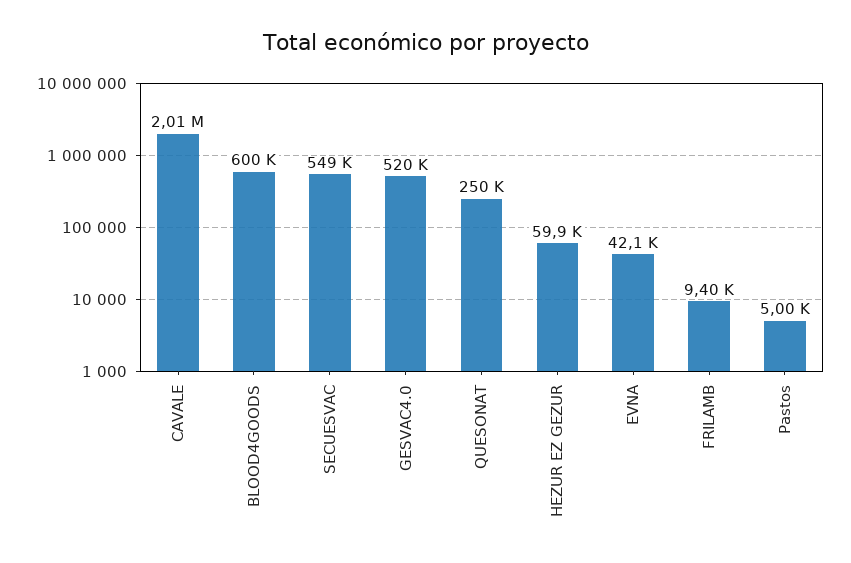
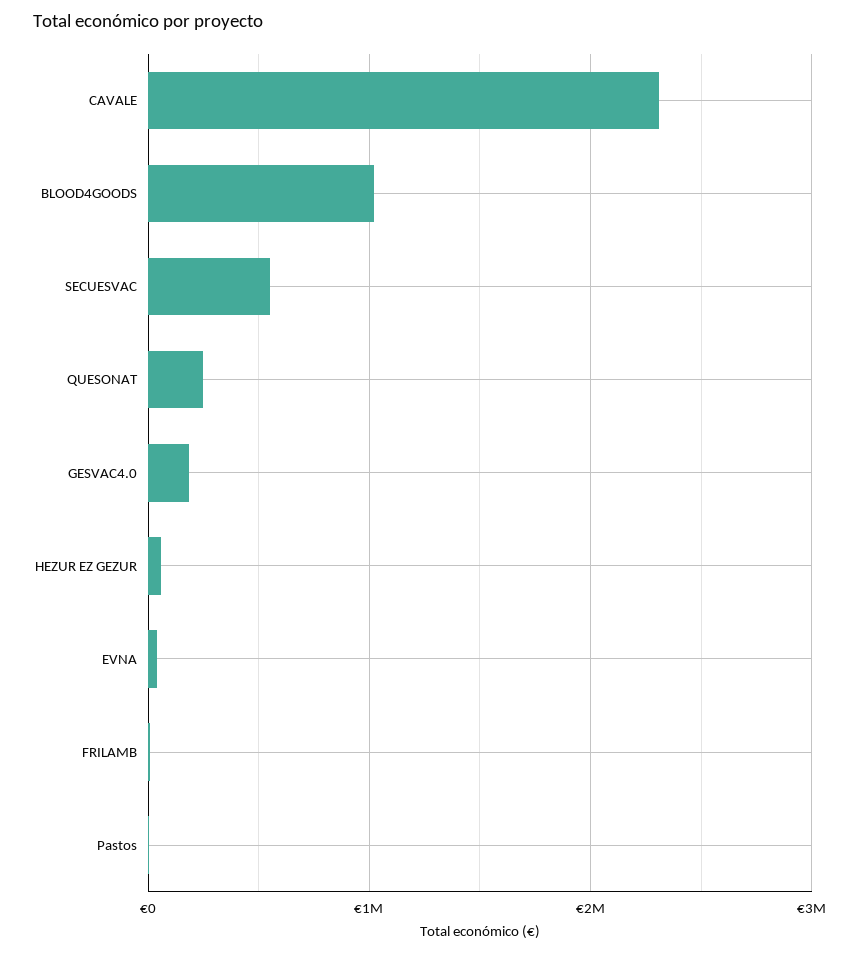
  {
-   "CAVALE": 2010000,
+   "CAVALE": 2300000,
-   "BLOOD4GOODS": 600000,
+   "BLOOD4GOODS": 1000000,
    "SECUESVAC": 549000,
-   "GESVAC4.0": 520000,
+   "GESVAC4.0": 200000,
    "QUESONAT": 250000,
    "HEZUR EZ GEZUR": 59900,
    "EVNA": 42100,
    "FRILAMB": 9400,
    "Pastos": 5000
  }

